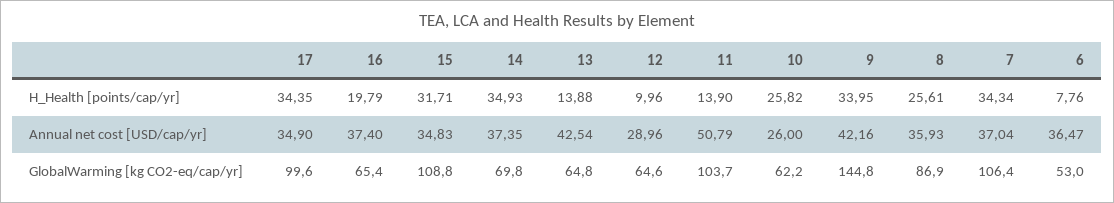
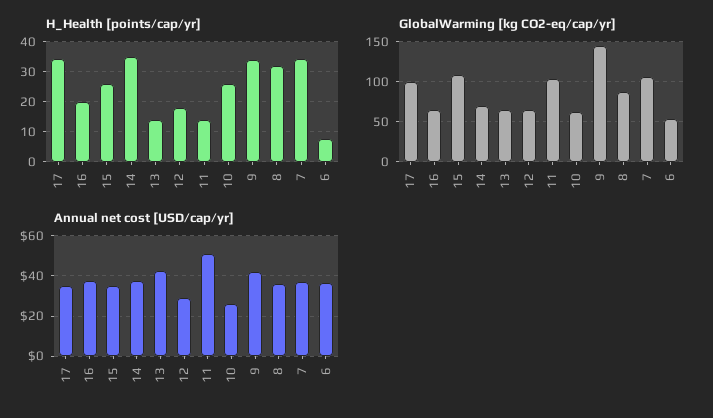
  {
    "H_Health [points/cap/yr]": {
      "17": 34.35,
      "16": 19.79,
-     "15": 31.71,
+     "15": 26,
      "14": 34.93,
      "13": 13.88,
-     "12": 9.96,
+     "12": 18,
      "11": 13.9,
      "10": 25.82,
      "9": 33.95,
-     "8": 25.61,
+     "8": 32,
      "7": 34.34,
      "6": 7.76
    },
    "Annual net cost [USD/cap/yr]": {
      "17": 34.9,
      "16": 37.4,
      "15": 34.83,
      "14": 37.35,
      "13": 42.54,
      "12": 28.96,
      "11": 50.79,
      "10": 26,
      "9": 42.16,
      "8": 35.93,
      "7": 37.04,
      "6": 36.47
    },
    "GlobalWarming [kg CO2-eq/cap/yr]": {
      "17": 99.6,
      "16": 65.4,
      "15": 108.8,
      "14": 69.8,
      "13": 64.8,
      "12": 64.6,
      "11": 103.7,
      "10": 62.2,
      "9": 144.8,
      "8": 86.9,
      "7": 106.4,
      "6": 53
    }
  }

